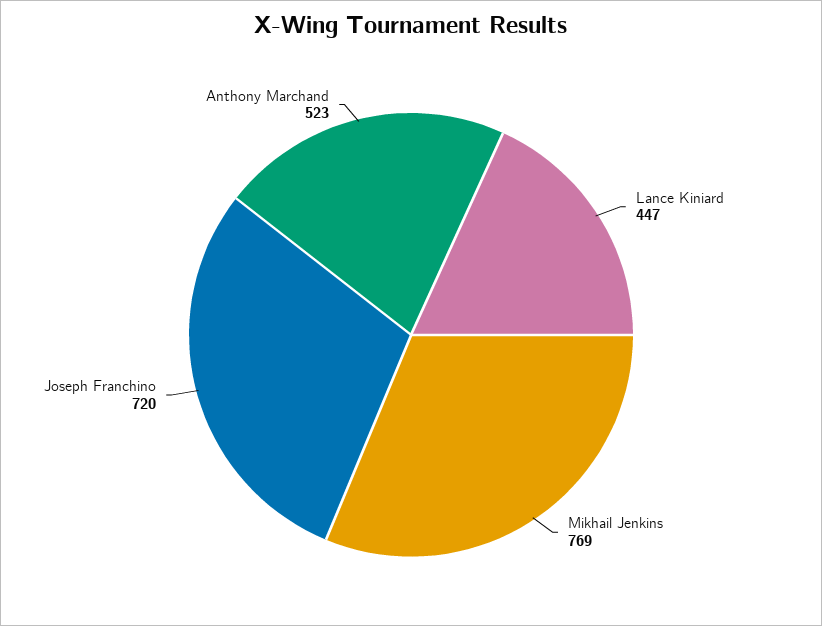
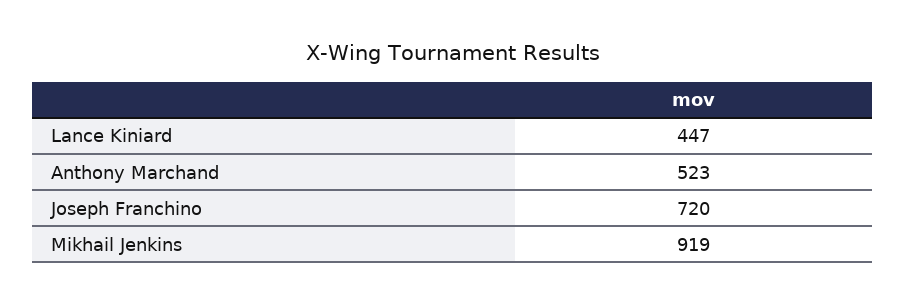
  {
    "Lance Kiniard": 447,
-   "Mikhail Jenkins": 769,
+   "Mikhail Jenkins": 919,
    "Joseph Franchino": 720,
    "Anthony Marchand": 523
  }

